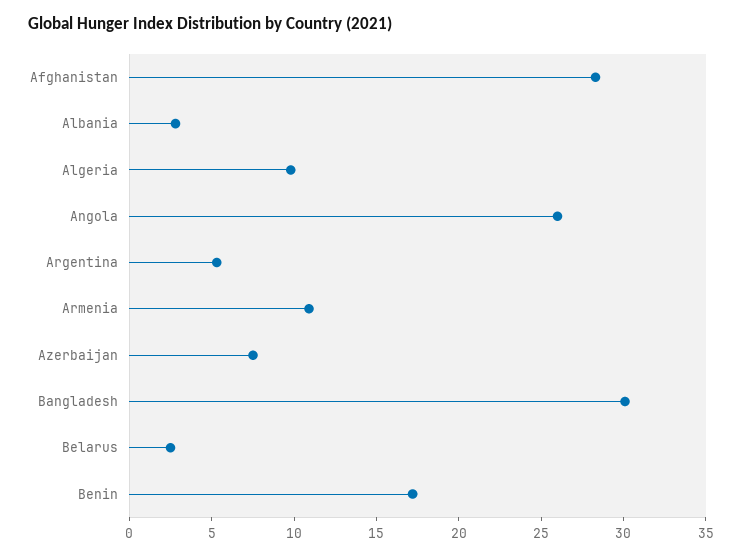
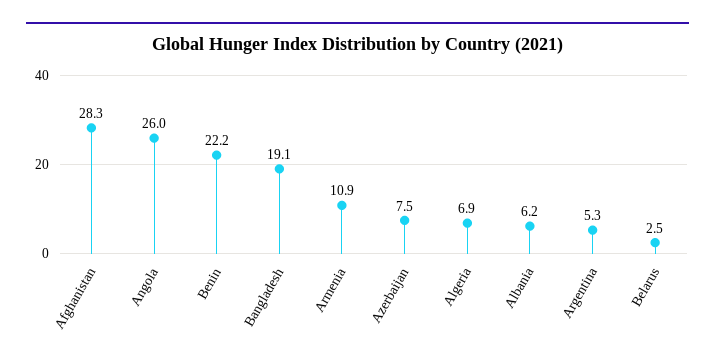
  {
    "Afghanistan": 28.3,
-   "Albania": 3,
+   "Albania": 6.2,
-   "Algeria": 10,
+   "Algeria": 6.9,
    "Angola": 26,
    "Argentina": 5.3,
    "Armenia": 10.9,
    "Azerbaijan": 7.5,
-   "Bangladesh": 30,
+   "Bangladesh": 19.1,
    "Belarus": 2.5,
-   "Benin": 17
+   "Benin": 22.2
  }

